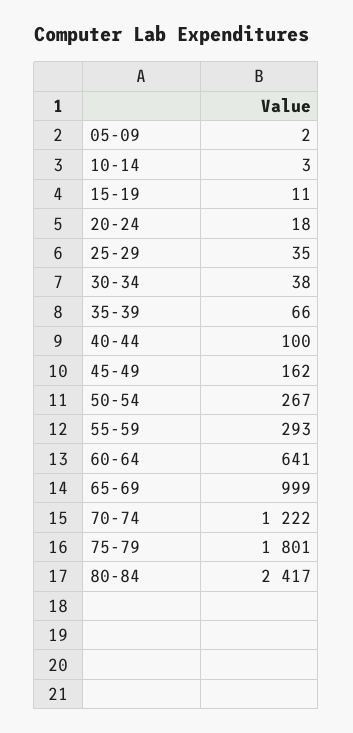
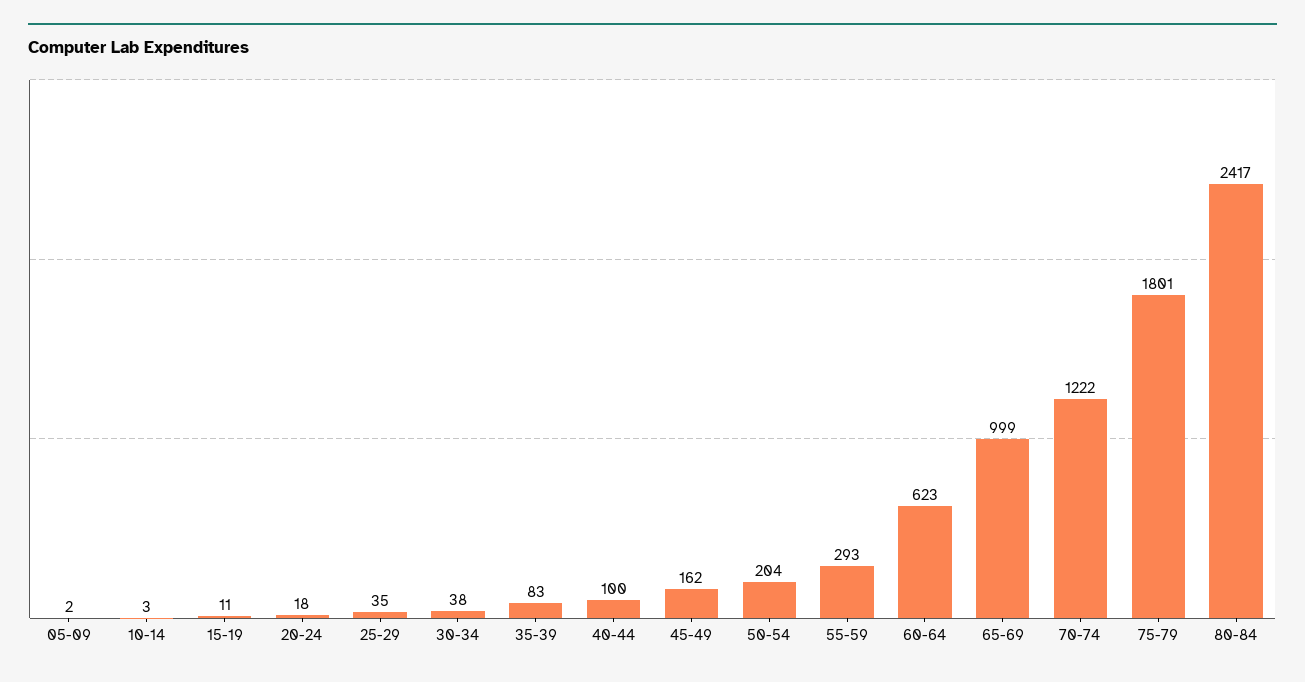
  {
    "05-09": 2,
    "10-14": 3,
    "15-19": 11,
    "20-24": 18,
    "25-29": 35,
    "30-34": 38,
-   "35-39": 66,
+   "35-39": 83,
    "40-44": 100,
    "45-49": 162,
-   "50-54": 267,
+   "50-54": 204,
    "55-59": 293,
-   "60-64": 641,
+   "60-64": 623,
    "65-69": 999,
    "70-74": 1222,
    "75-79": 1801,
    "80-84": 2417
  }

